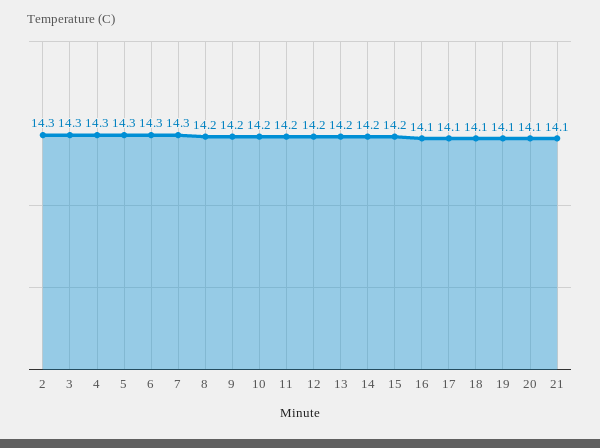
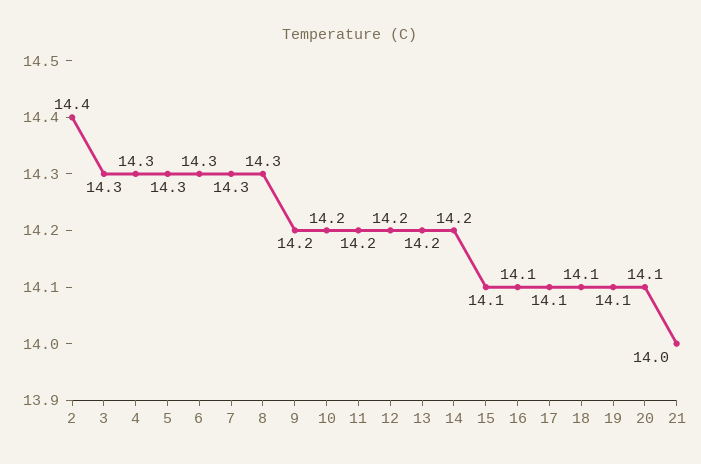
  {
-   "2": 14.3,
+   "2": 14.4,
    "3": 14.3,
    "4": 14.3,
    "5": 14.3,
    "6": 14.3,
    "7": 14.3,
-   "8": 14.2,
+   "8": 14.3,
    "9": 14.2,
    "10": 14.2,
    "11": 14.2,
    "12": 14.2,
    "13": 14.2,
    "14": 14.2,
-   "15": 14.2,
+   "15": 14.1,
    "16": 14.1,
    "17": 14.1,
    "18": 14.1,
    "19": 14.1,
    "20": 14.1,
-   "21": 14.1
+   "21": 14
  }

